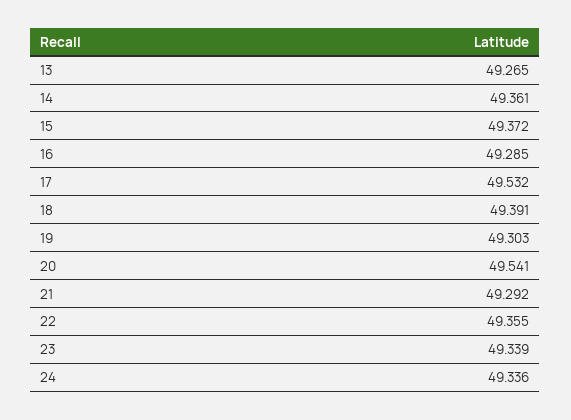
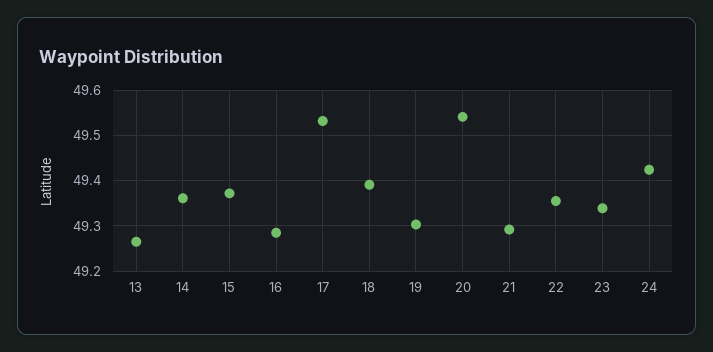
  {
    "13": 49.265,
    "14": 49.361,
    "15": 49.372,
    "16": 49.285,
    "17": 49.532,
    "18": 49.391,
    "19": 49.303,
    "20": 49.541,
    "21": 49.292,
    "22": 49.355,
    "23": 49.339,
-   "24": 49.336
+   "24": 49.42
  }

